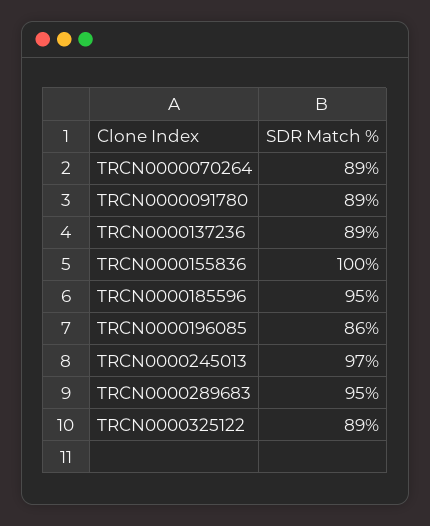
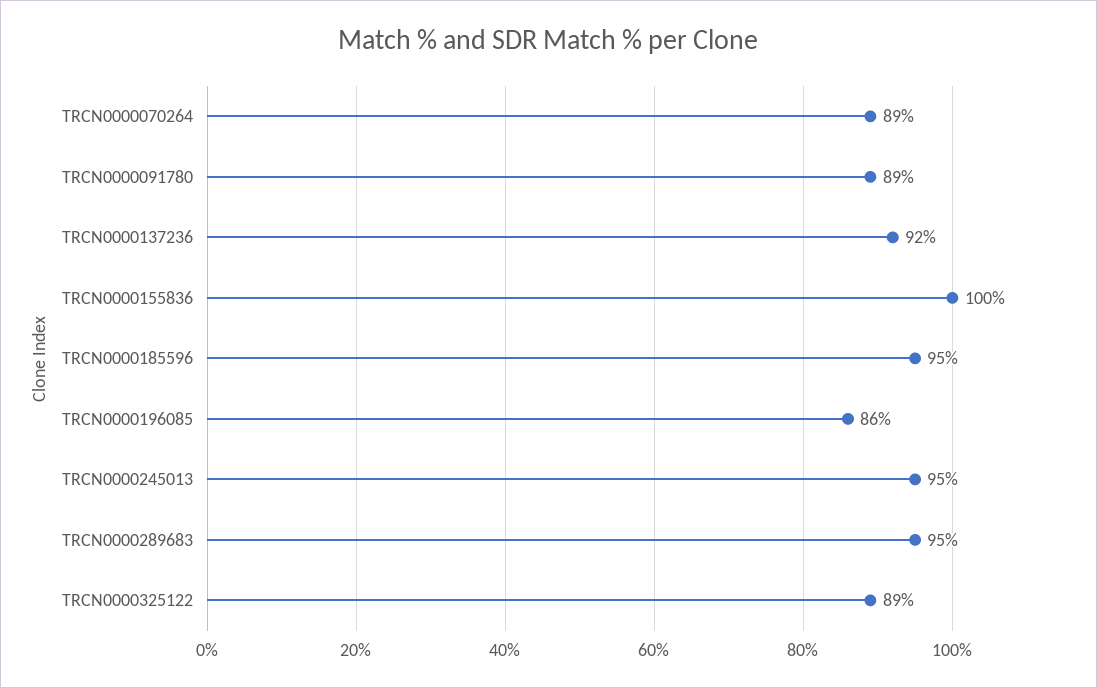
  {
    "TRCN0000070264": 89,
    "TRCN0000091780": 89,
-   "TRCN0000137236": 89,
+   "TRCN0000137236": 92,
    "TRCN0000155836": 100,
    "TRCN0000185596": 95,
    "TRCN0000196085": 86,
-   "TRCN0000245013": 97,
+   "TRCN0000245013": 95,
    "TRCN0000289683": 95,
    "TRCN0000325122": 89
  }

